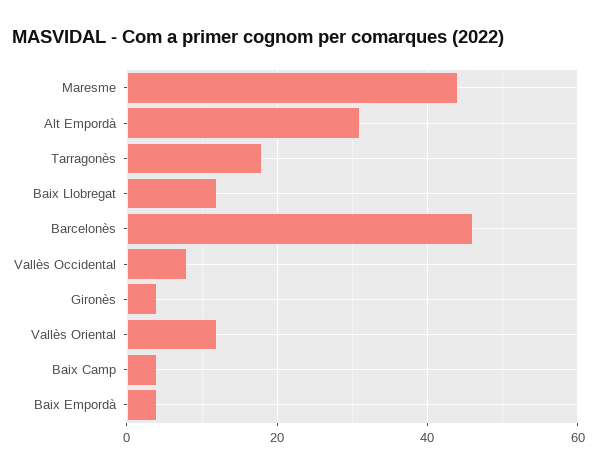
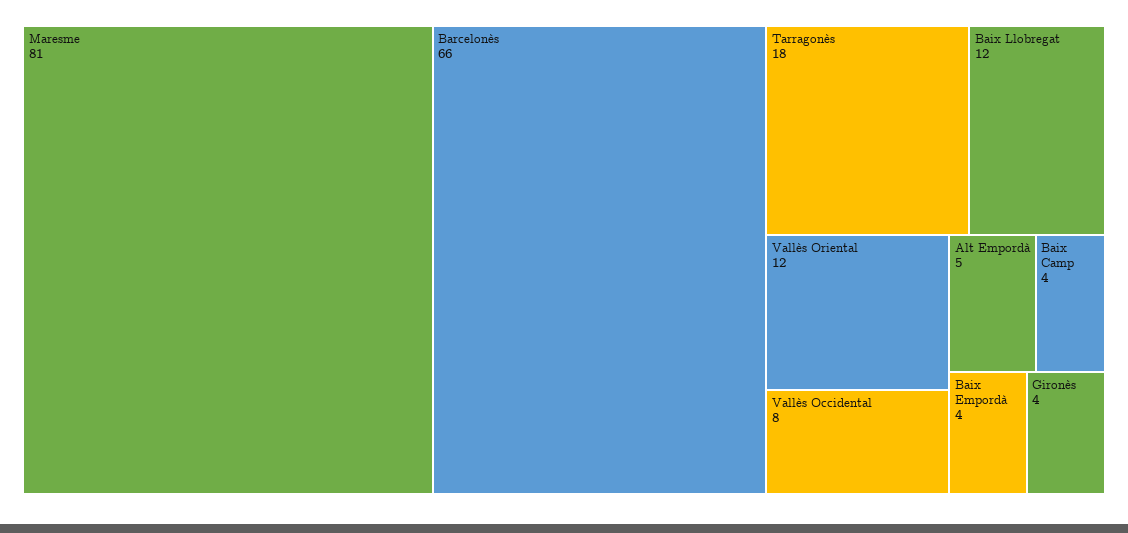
  {
-   "Maresme": 45,
+   "Maresme": 81,
-   "Alt Empordà": 30,
+   "Alt Empordà": 5,
    "Tarragonès": 18,
    "Baix Llobregat": 12,
-   "Barcelonès": 45,
+   "Barcelonès": 66,
    "Vallès Occidental": 8,
    "Gironès": 4,
    "Vallès Oriental": 12,
    "Baix Camp": 4,
    "Baix Empordà": 4
  }

